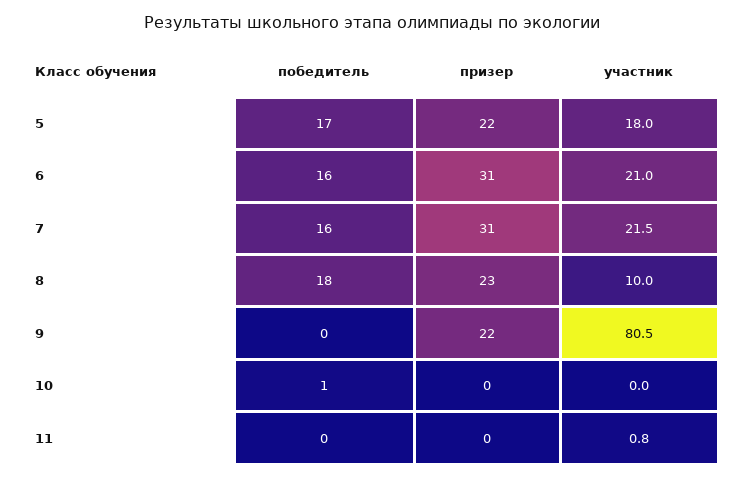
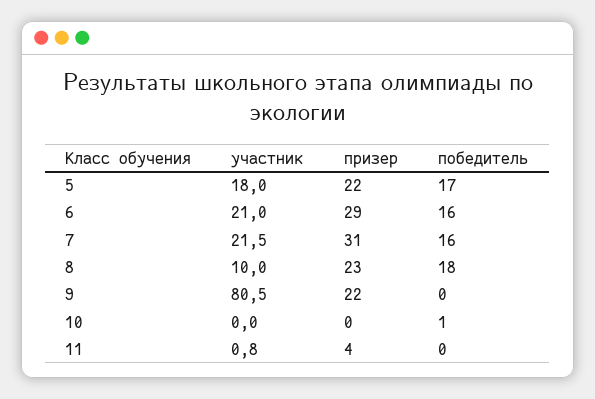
  {
    "победитель": {
      "5": 17,
      "6": 16,
      "7": 16,
      "8": 18,
      "9": 0,
      "10": 1,
      "11": 0
    },
    "призер": {
      "5": 22,
-     "6": 31,
+     "6": 29,
      "7": 31,
      "8": 23,
      "9": 22,
      "10": 0,
-     "11": 0
+     "11": 4
    },
    "участник": {
      "5": 18,
      "6": 21,
      "7": 21.5,
      "8": 10,
      "9": 80.5,
      "10": 0,
      "11": 0.8
    }
  }

